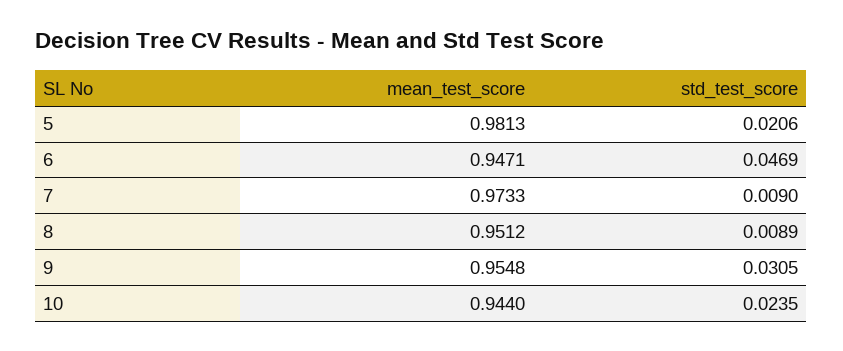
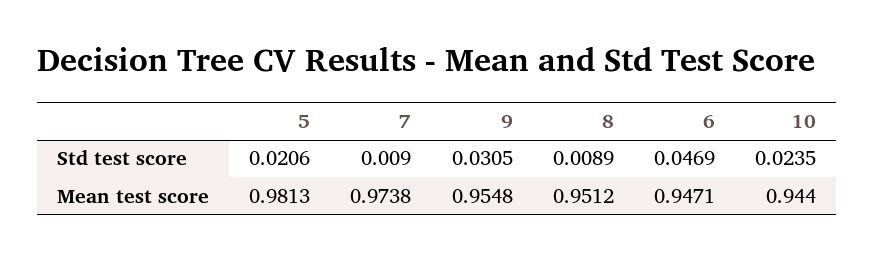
  {
    "mean_test_score": {
      "5": 0.9813,
      "6": 0.9471,
-     "7": 0.9733,
+     "7": 0.9738,
      "8": 0.9512,
      "9": 0.9548,
      "10": 0.944
    },
    "std_test_score": {
      "5": 0.0206,
      "6": 0.0469,
      "7": 0.009,
      "8": 0.0089,
      "9": 0.0305,
      "10": 0.0235
    }
  }

